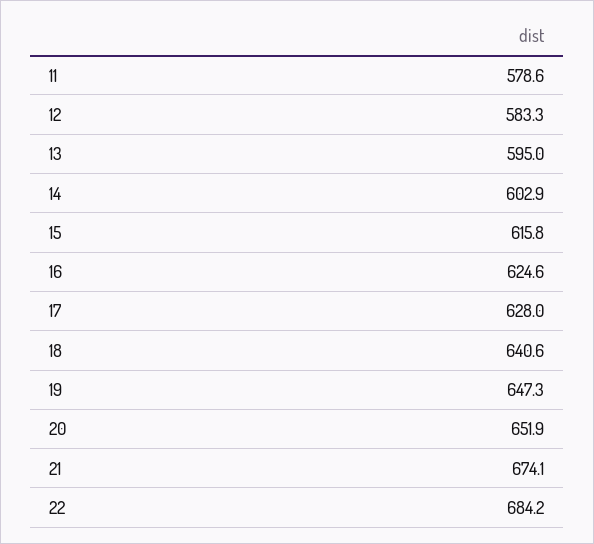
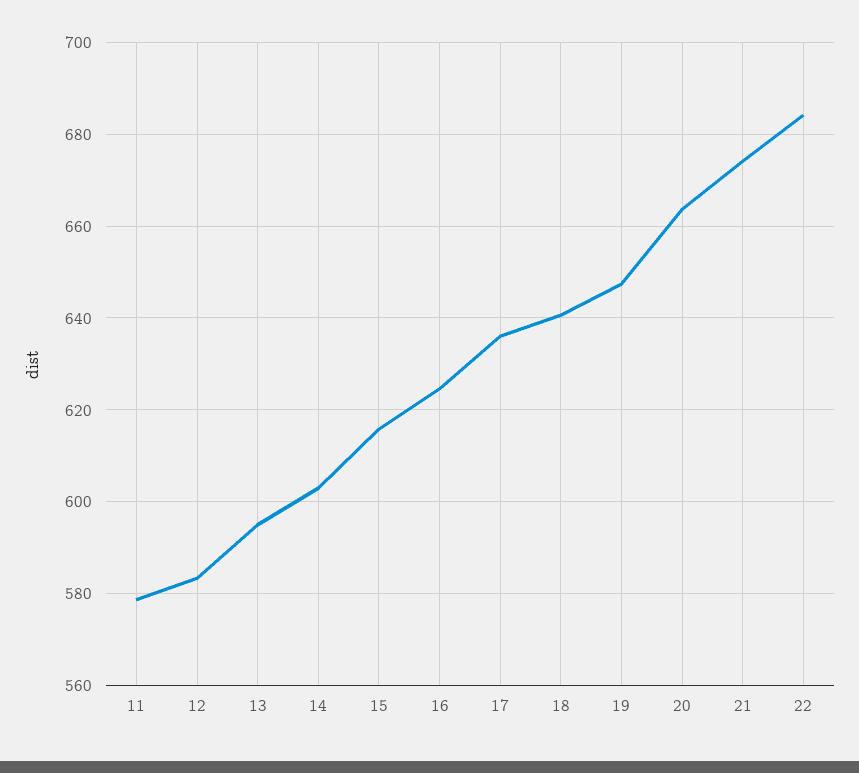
  {
    "11": 578.6,
    "12": 583.3,
    "13": 595,
    "14": 602.9,
    "15": 615.8,
    "16": 624.6,
-   "17": 628,
+   "17": 636,
    "18": 640.6,
    "19": 647.3,
-   "20": 651.9,
+   "20": 664,
    "21": 674.1,
    "22": 684.2
  }

